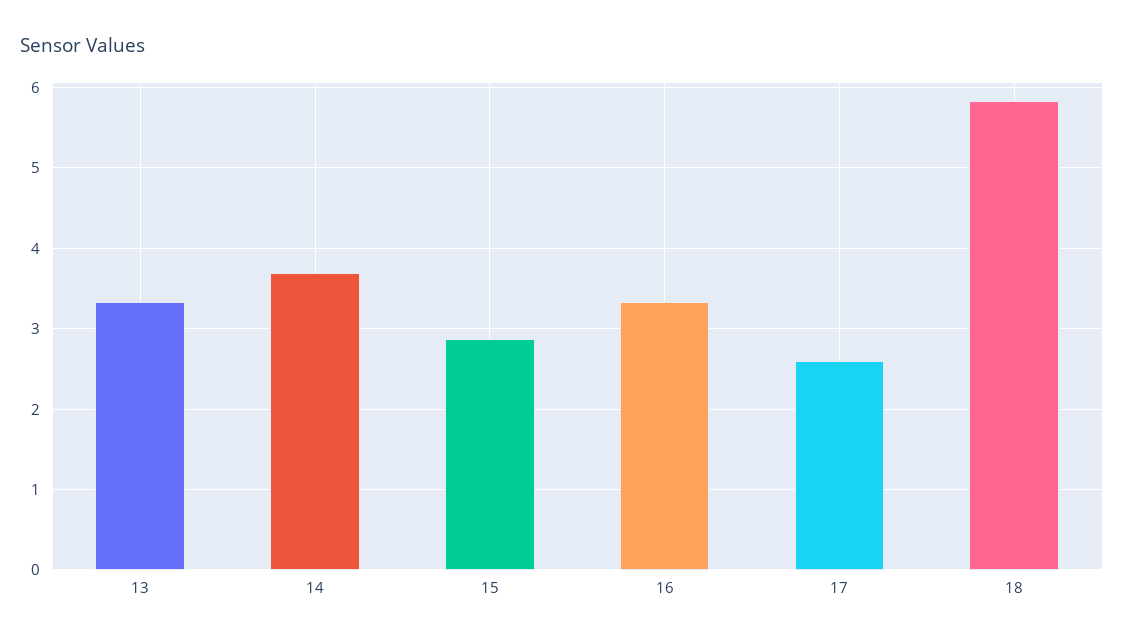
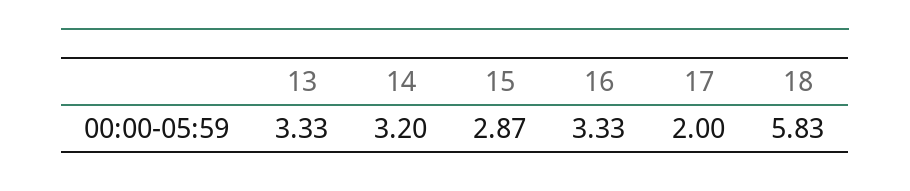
  {
    "13": 3.33,
-   "14": 3.7,
+   "14": 3.2,
    "15": 2.87,
    "16": 3.33,
-   "17": 2.6,
+   "17": 2,
    "18": 5.83
  }

